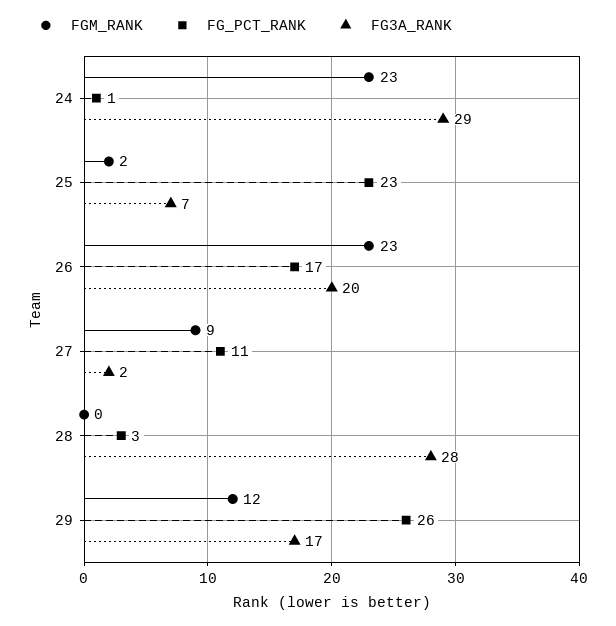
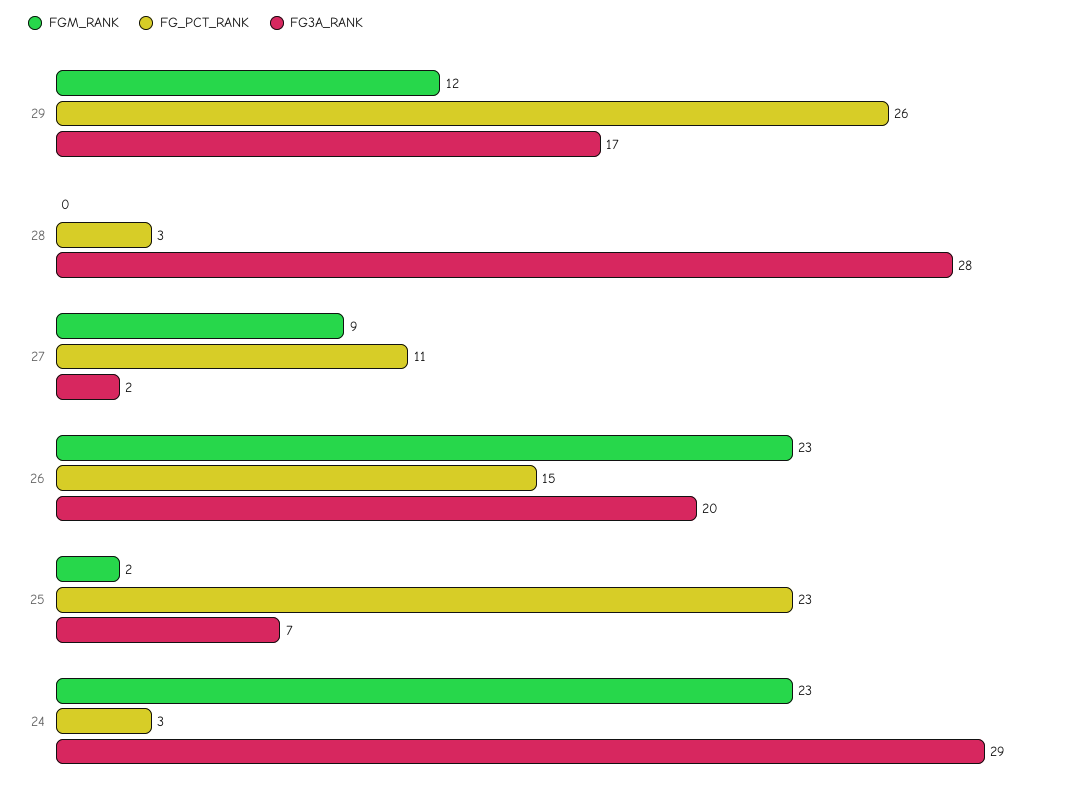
  {
    "FGM_RANK": {
      "24": 23,
      "25": 2,
      "26": 23,
      "27": 9,
      "28": 0,
      "29": 12
    },
    "FG_PCT_RANK": {
-     "24": 1,
+     "24": 3,
      "25": 23,
-     "26": 17,
+     "26": 15,
      "27": 11,
      "28": 3,
      "29": 26
    },
    "FG3A_RANK": {
      "24": 29,
      "25": 7,
      "26": 20,
      "27": 2,
      "28": 28,
      "29": 17
    }
  }

